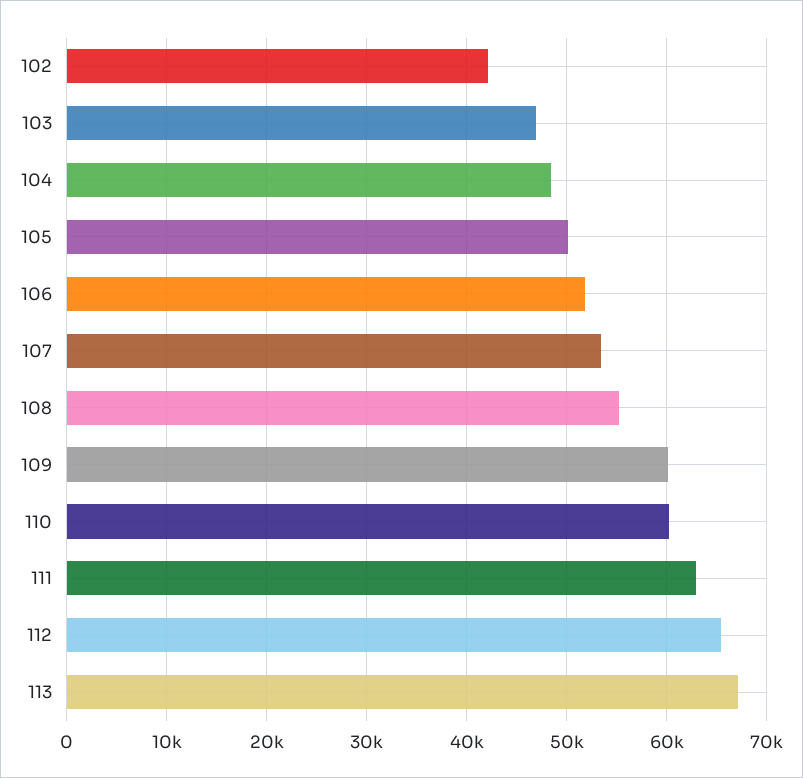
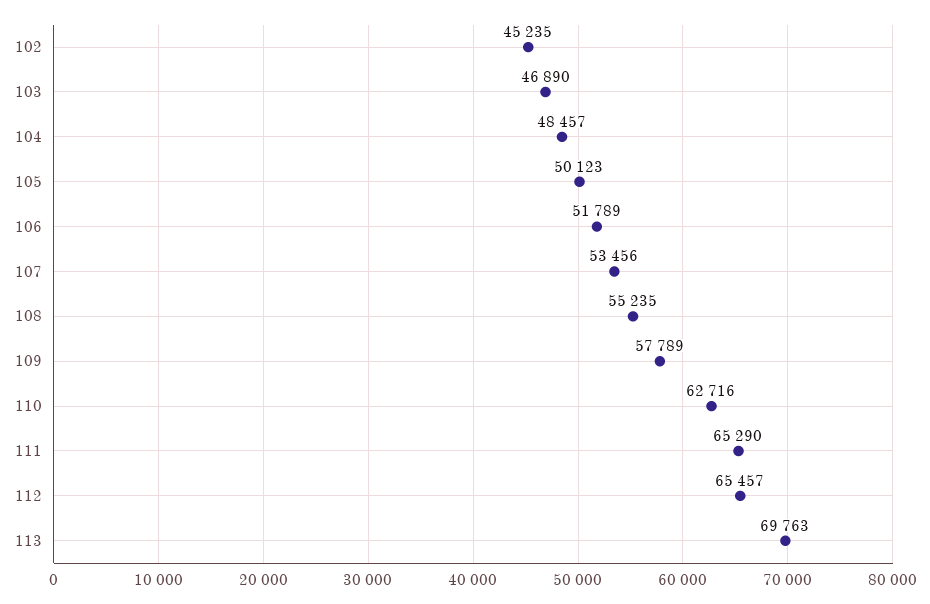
  {
-   "102": 42000,
+   "102": 45235,
    "103": 46890,
    "104": 48457,
    "105": 50123,
    "106": 51789,
    "107": 53456,
    "108": 55235,
-   "109": 60000,
+   "109": 57789,
-   "110": 60000,
+   "110": 62716,
-   "111": 63000,
+   "111": 65290,
    "112": 65457,
-   "113": 67000
+   "113": 69763
  }

